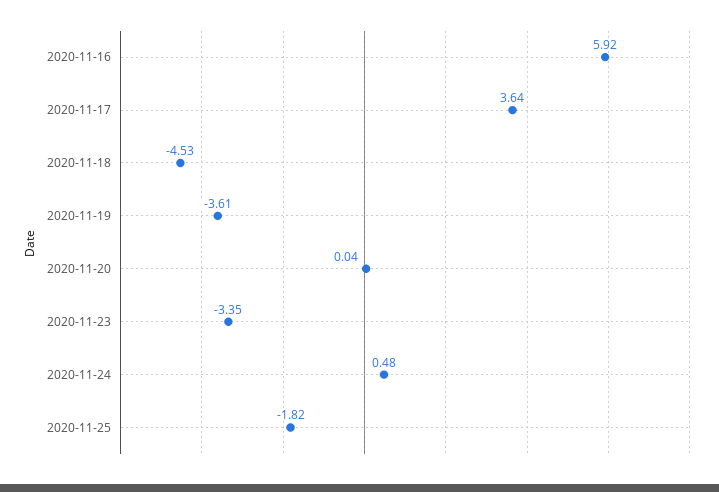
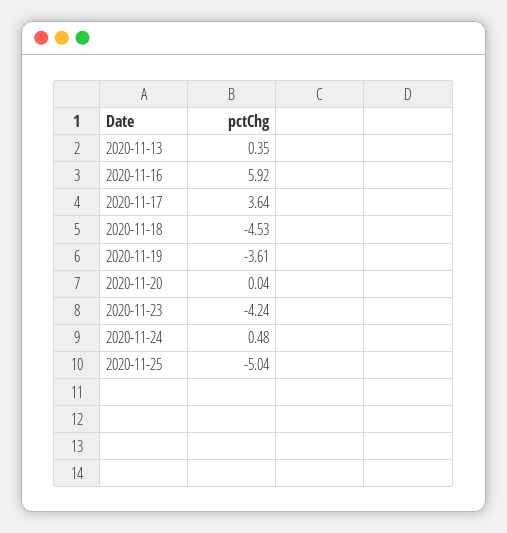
  {
    "2020-11-16": 5.92,
    "2020-11-17": 3.64,
    "2020-11-18": -4.53,
    "2020-11-19": -3.61,
    "2020-11-20": 0.04,
-   "2020-11-23": -3.35,
+   "2020-11-23": -4.24,
    "2020-11-24": 0.48,
-   "2020-11-25": -1.82
+   "2020-11-25": -5.04,
+   "2020-11-13": 0.35
  }

